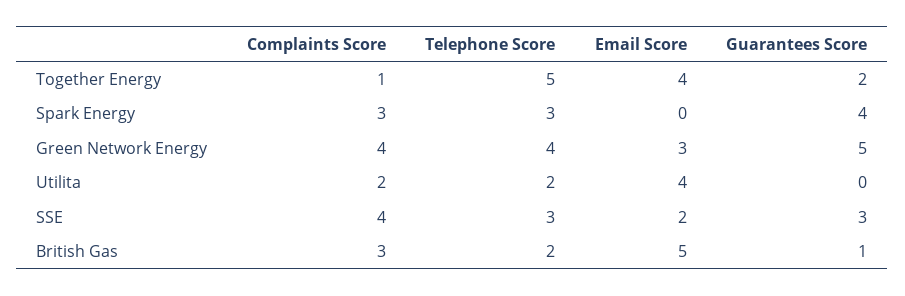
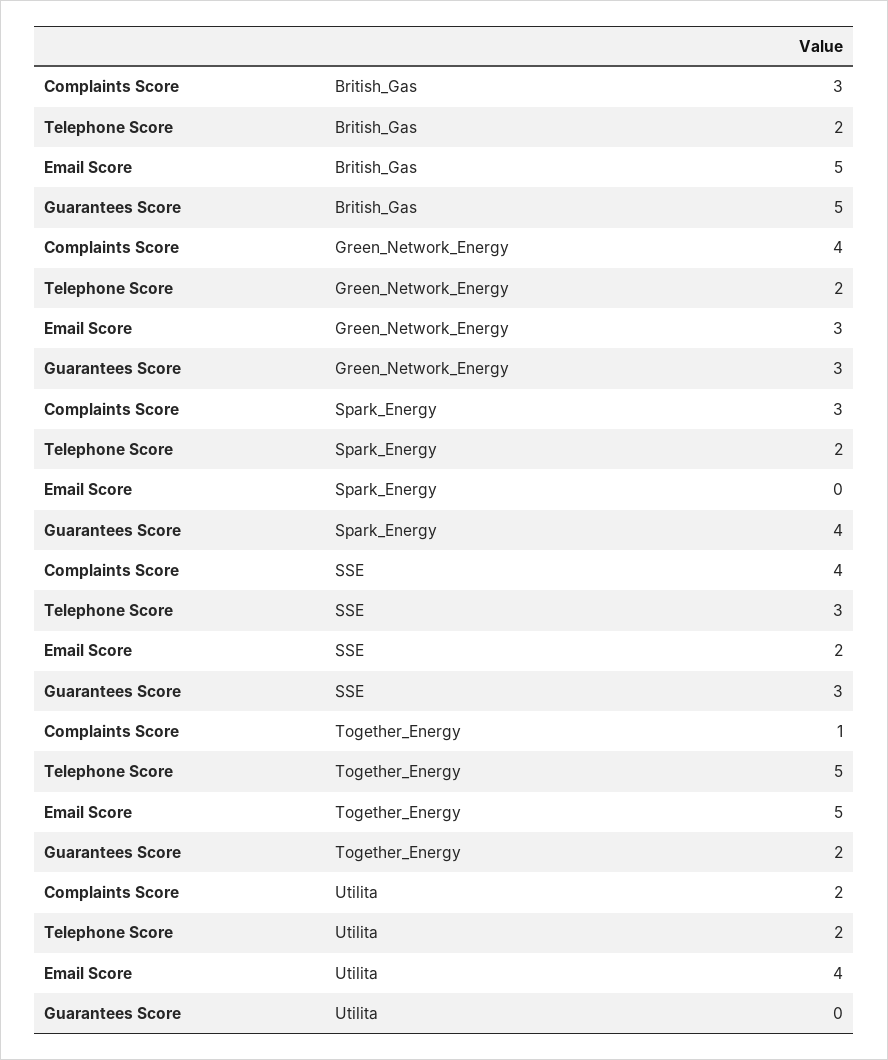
  {
    "Complaints Score": {
      "Together Energy": 1,
      "Spark Energy": 3,
      "Green Network Energy": 4,
      "Utilita": 2,
      "SSE": 4,
      "British Gas": 3
    },
    "Telephone Score": {
      "Together Energy": 5,
-     "Spark Energy": 3,
+     "Spark Energy": 2,
-     "Green Network Energy": 4,
+     "Green Network Energy": 2,
      "Utilita": 2,
      "SSE": 3,
      "British Gas": 2
    },
    "Email Score": {
-     "Together Energy": 4,
+     "Together Energy": 5,
      "Spark Energy": 0,
      "Green Network Energy": 3,
      "Utilita": 4,
      "SSE": 2,
      "British Gas": 5
    },
    "Guarantees Score": {
      "Together Energy": 2,
      "Spark Energy": 4,
-     "Green Network Energy": 5,
+     "Green Network Energy": 3,
      "Utilita": 0,
      "SSE": 3,
-     "British Gas": 1
+     "British Gas": 5
    }
  }

